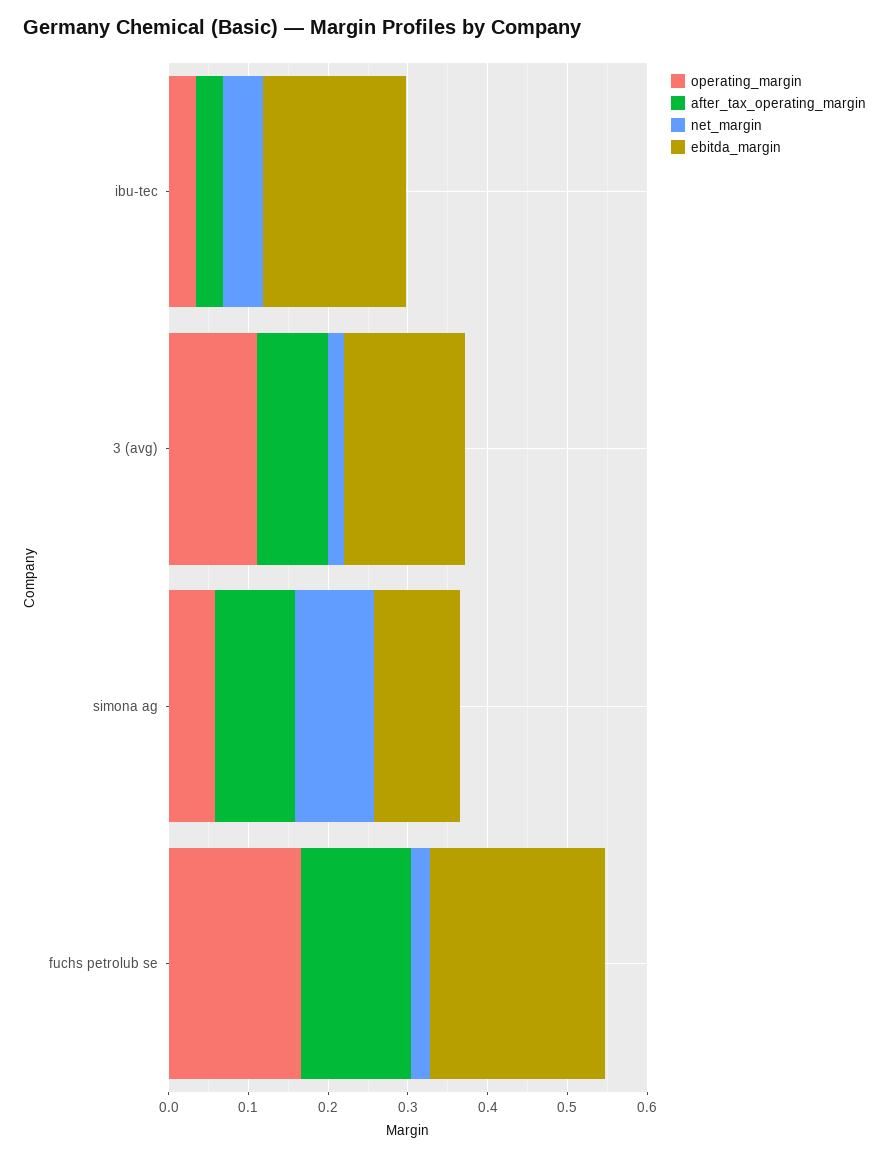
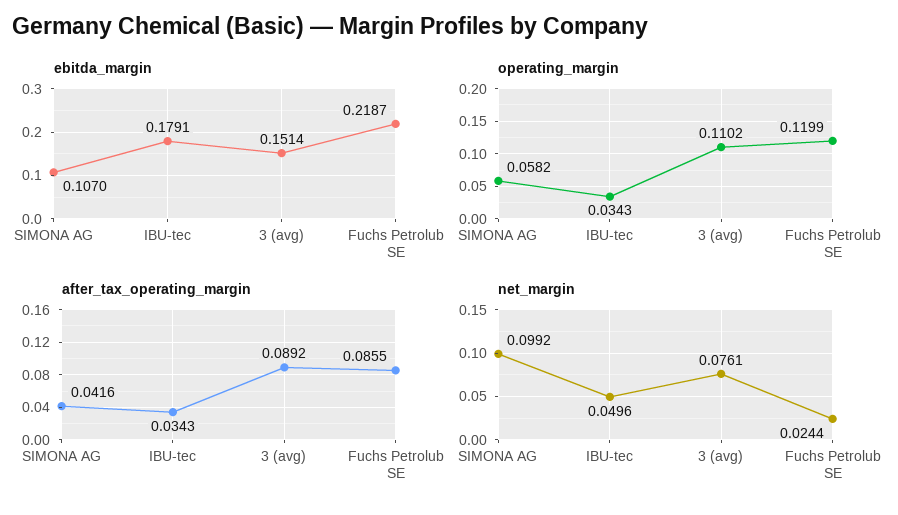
  {
    "operating_margin": {
      "ibu-tec": 0.0343,
      "3 (avg)": 0.1102,
      "simona ag": 0.0582,
-     "fuchs petrolub se": 0.16
+     "fuchs petrolub se": 0.1199
    },
    "after_tax_operating_margin": {
      "ibu-tec": 0.0343,
      "3 (avg)": 0.0892,
-     "simona ag": 0.1,
+     "simona ag": 0.0416,
-     "fuchs petrolub se": 0.14
+     "fuchs petrolub se": 0.0855
    },
    "net_margin": {
      "ibu-tec": 0.0496,
-     "3 (avg)": 0.02,
+     "3 (avg)": 0.0761,
      "simona ag": 0.0992,
      "fuchs petrolub se": 0.0244
    },
    "ebitda_margin": {
      "ibu-tec": 0.1791,
      "3 (avg)": 0.1514,
      "simona ag": 0.107,
      "fuchs petrolub se": 0.2187
    }
  }

